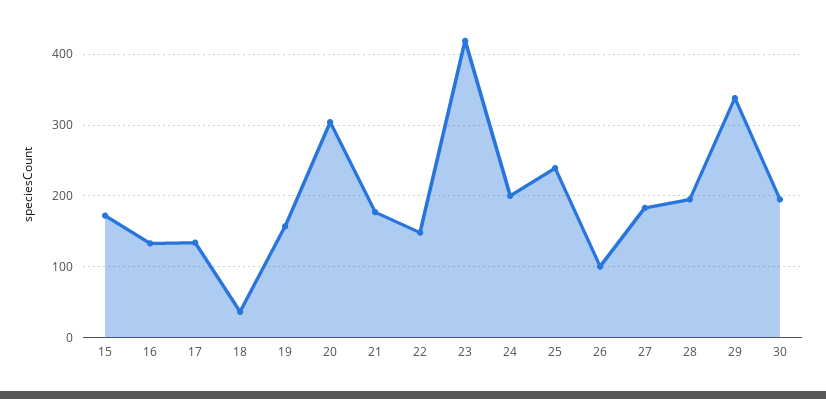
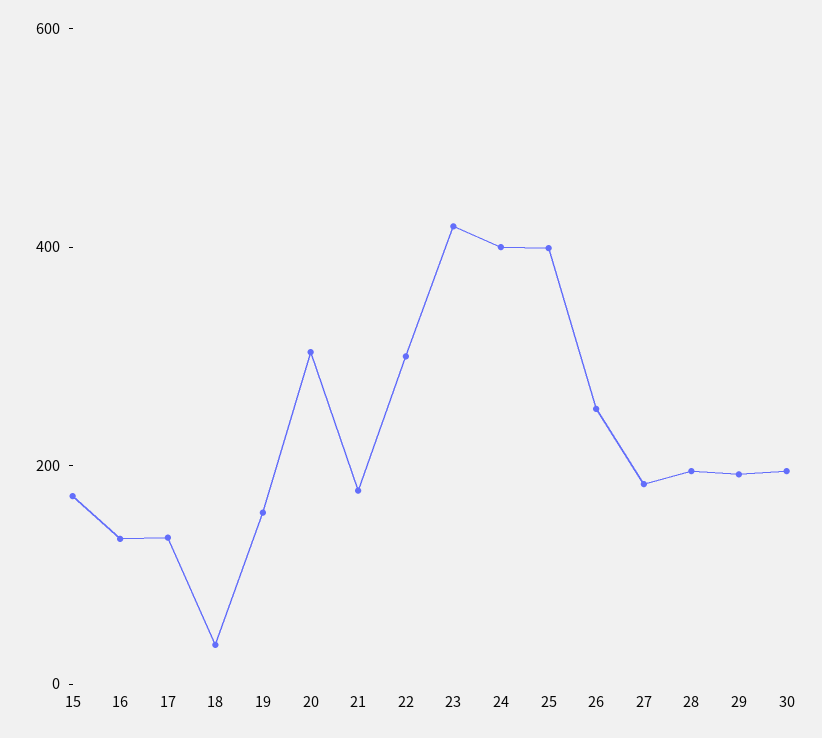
  {
    "15": 170,
    "16": 130,
    "17": 130,
    "18": 40,
    "19": 160,
    "20": 300,
    "21": 180,
-   "22": 150,
+   "22": 300,
    "23": 420,
-   "24": 200,
+   "24": 400,
-   "25": 240,
+   "25": 400,
-   "26": 100,
+   "26": 250,
    "27": 180,
    "28": 200,
-   "29": 340,
+   "29": 200,
    "30": 200
  }

